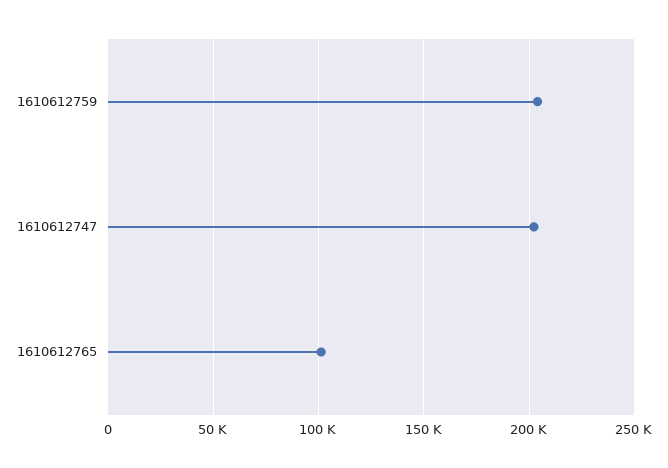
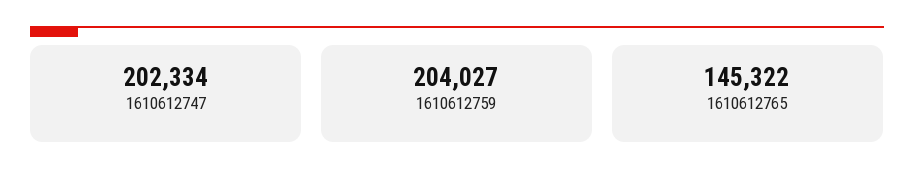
  {
    "1610612759": 204027,
    "1610612747": 202334,
-   "1610612765": 100000
+   "1610612765": 145322
  }

